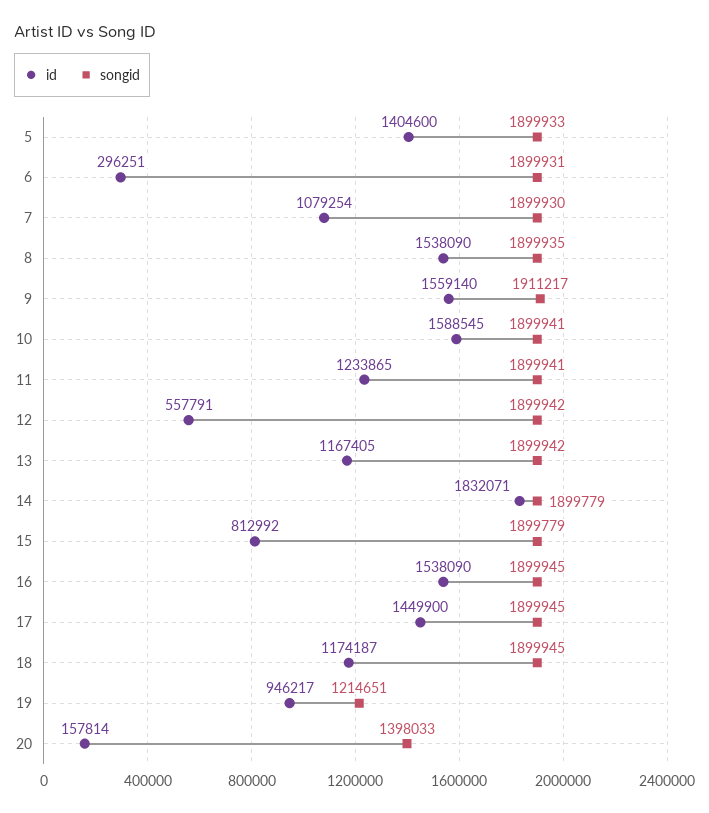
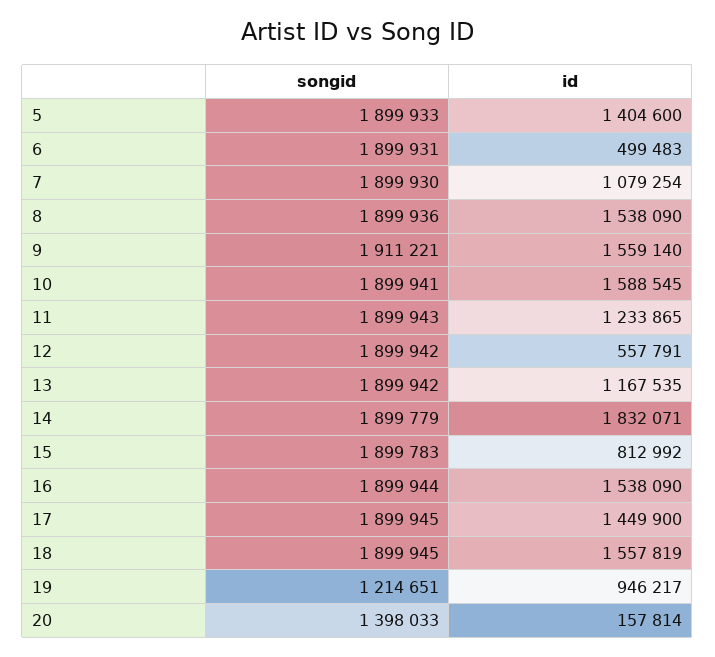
  {
    "id": {
      "5": 1404600,
-     "6": 296251,
+     "6": 499483,
      "7": 1079254,
      "8": 1538090,
      "9": 1559140,
      "10": 1588545,
      "11": 1233865,
      "12": 557791,
-     "13": 1167405,
+     "13": 1167535,
      "14": 1832071,
      "15": 812992,
      "16": 1538090,
      "17": 1449900,
-     "18": 1174187,
+     "18": 1557819,
      "19": 946217,
      "20": 157814
    },
    "songid": {
      "5": 1899933,
      "6": 1899931,
      "7": 1899930,
-     "8": 1899935,
+     "8": 1899936,
-     "9": 1911217,
+     "9": 1911221,
      "10": 1899941,
-     "11": 1899941,
+     "11": 1899943,
      "12": 1899942,
      "13": 1899942,
      "14": 1899779,
-     "15": 1899779,
+     "15": 1899783,
-     "16": 1899945,
+     "16": 1899944,
      "17": 1899945,
      "18": 1899945,
      "19": 1214651,
      "20": 1398033
    }
  }

